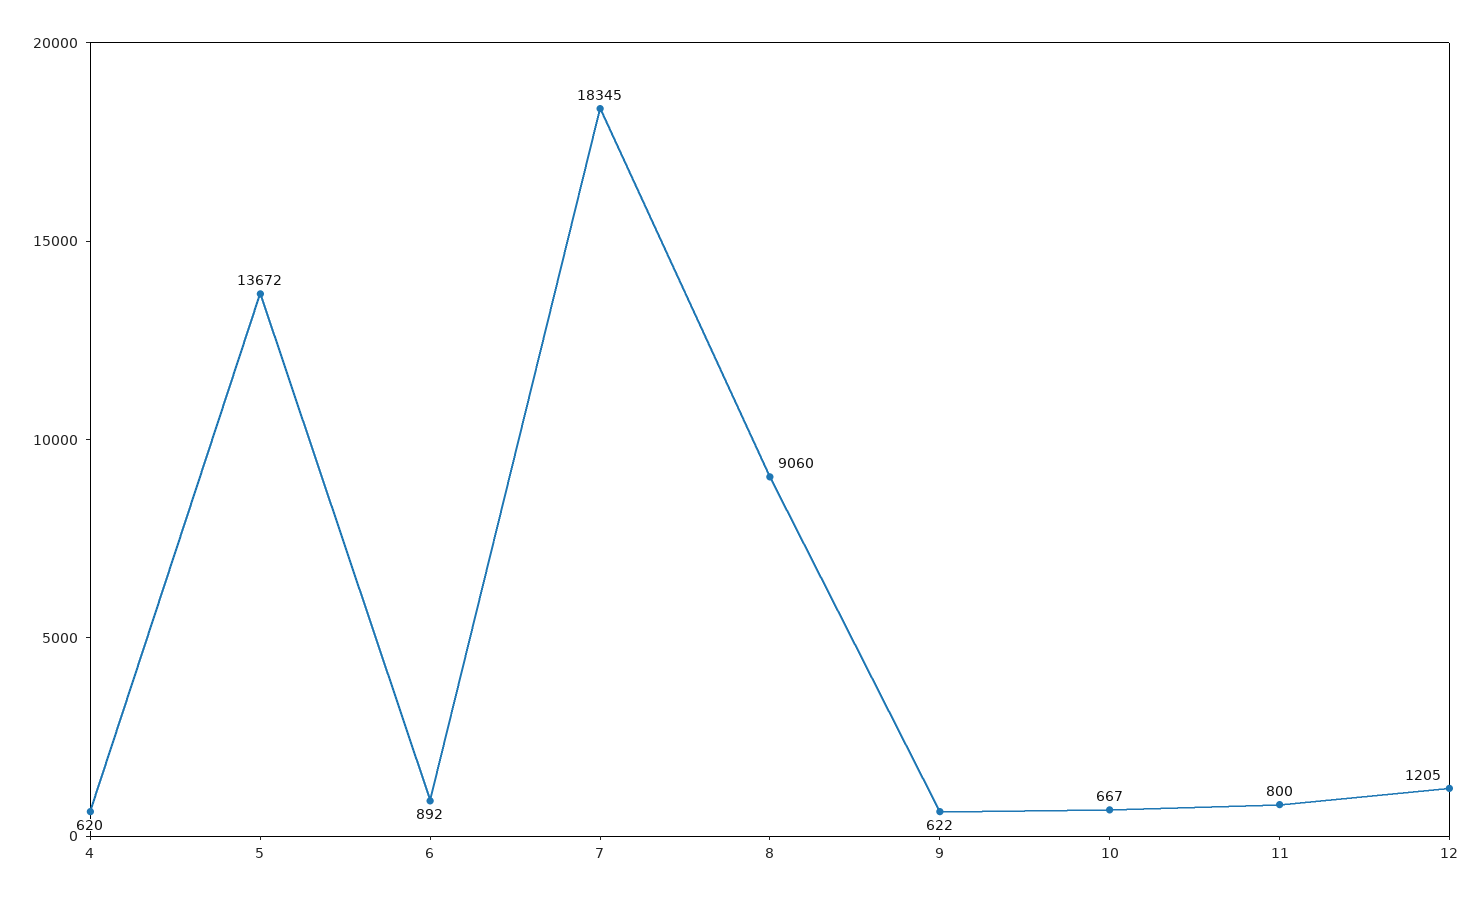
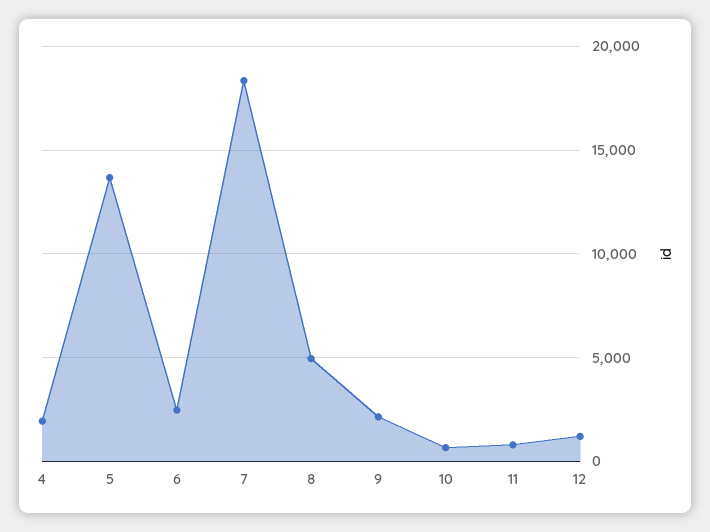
  {
-   "4": 620,
+   "4": 2000,
    "5": 13672,
-   "6": 892,
+   "6": 2500,
    "7": 18345,
-   "8": 9060,
+   "8": 5000,
-   "9": 622,
+   "9": 2000,
    "10": 667,
    "11": 800,
    "12": 1205
  }

